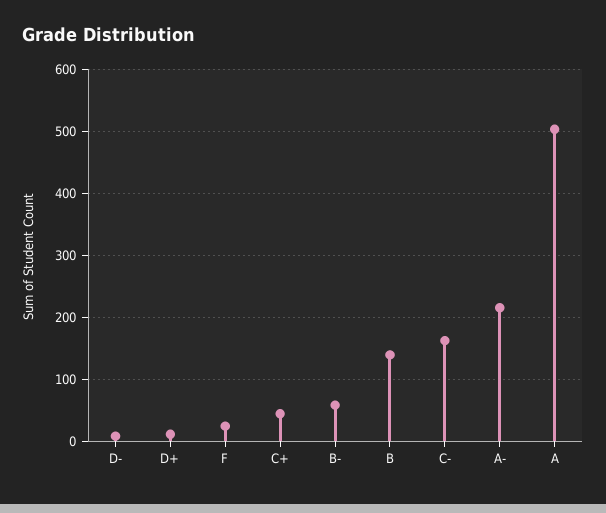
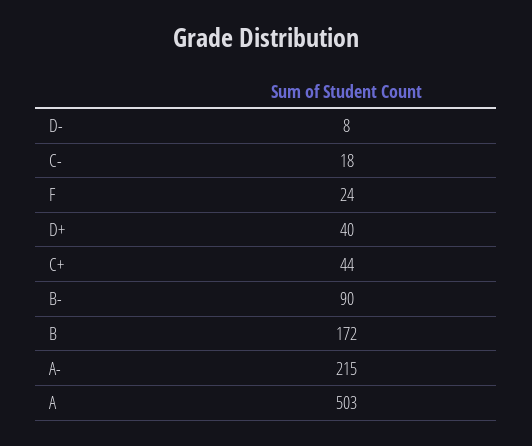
  {
    "D-": 8,
-   "D+": 10,
+   "D+": 40,
    "F": 24,
    "C+": 44,
-   "B-": 60,
+   "B-": 90,
-   "B": 140,
+   "B": 172,
-   "C-": 160,
+   "C-": 18,
    "A-": 215,
    "A": 503
  }

